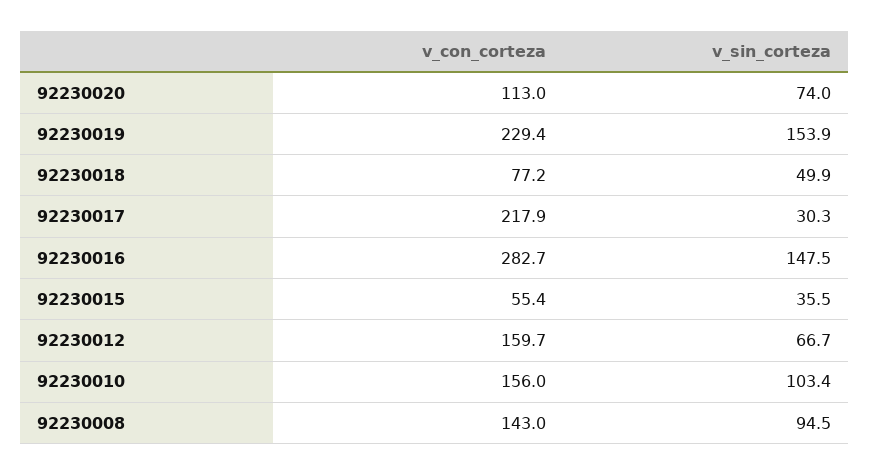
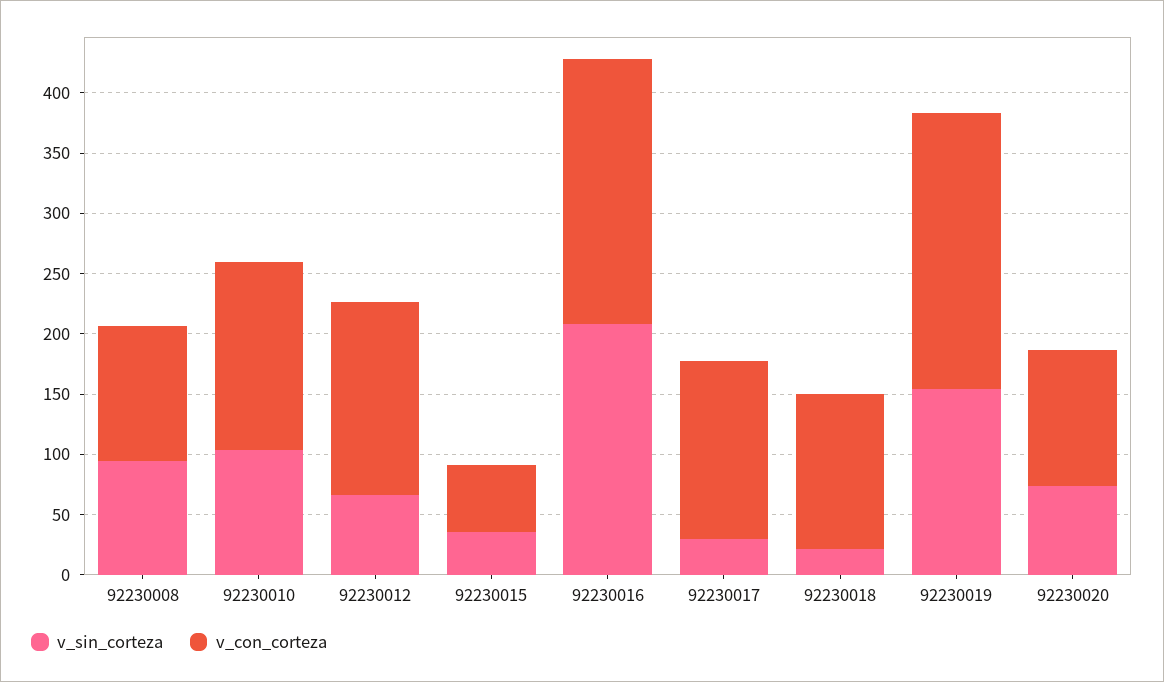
  {
    "v_con_corteza": {
      "92230020": 113,
      "92230019": 229.4,
-     "92230018": 77.2,
+     "92230018": 130,
-     "92230017": 217.9,
+     "92230017": 150,
-     "92230016": 282.7,
+     "92230016": 220,
      "92230015": 55.4,
      "92230012": 159.7,
      "92230010": 156,
-     "92230008": 143
+     "92230008": 110
    },
    "v_sin_corteza": {
      "92230020": 74,
      "92230019": 153.9,
-     "92230018": 49.9,
+     "92230018": 20,
      "92230017": 30.3,
-     "92230016": 147.5,
+     "92230016": 210,
      "92230015": 35.5,
      "92230012": 66.7,
      "92230010": 103.4,
      "92230008": 94.5
    }
  }

